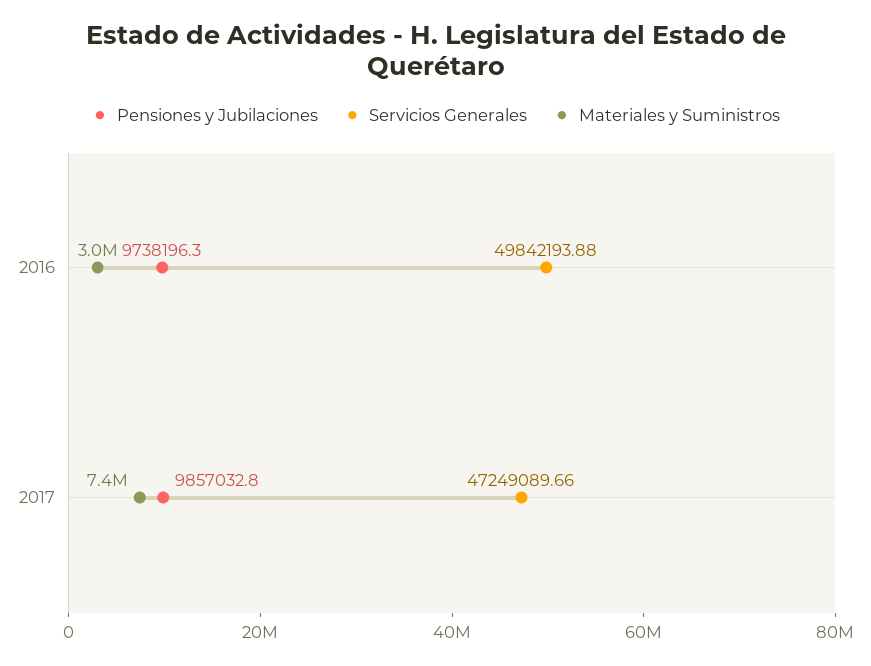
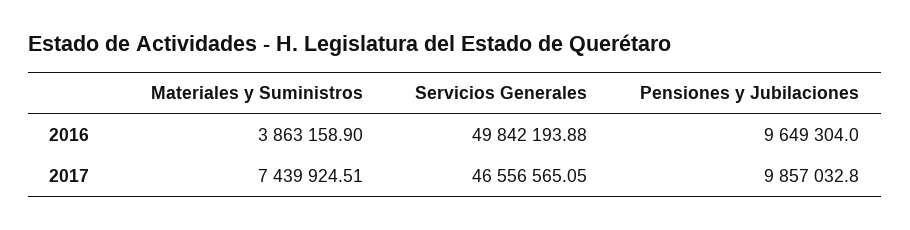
  {
    "Pensiones y Jubilaciones": {
-     "2016": 9738196.3,
+     "2016": 9649304,
      "2017": 9857032.8
    },
    "Servicios Generales": {
      "2016": 49842193.88,
-     "2017": 47249089.66
+     "2017": 46556565.05
    },
    "Materiales y Suministros": {
-     "2016": 3000000,
+     "2016": 3863158.9,
      "2017": 7439924.51
    }
  }

